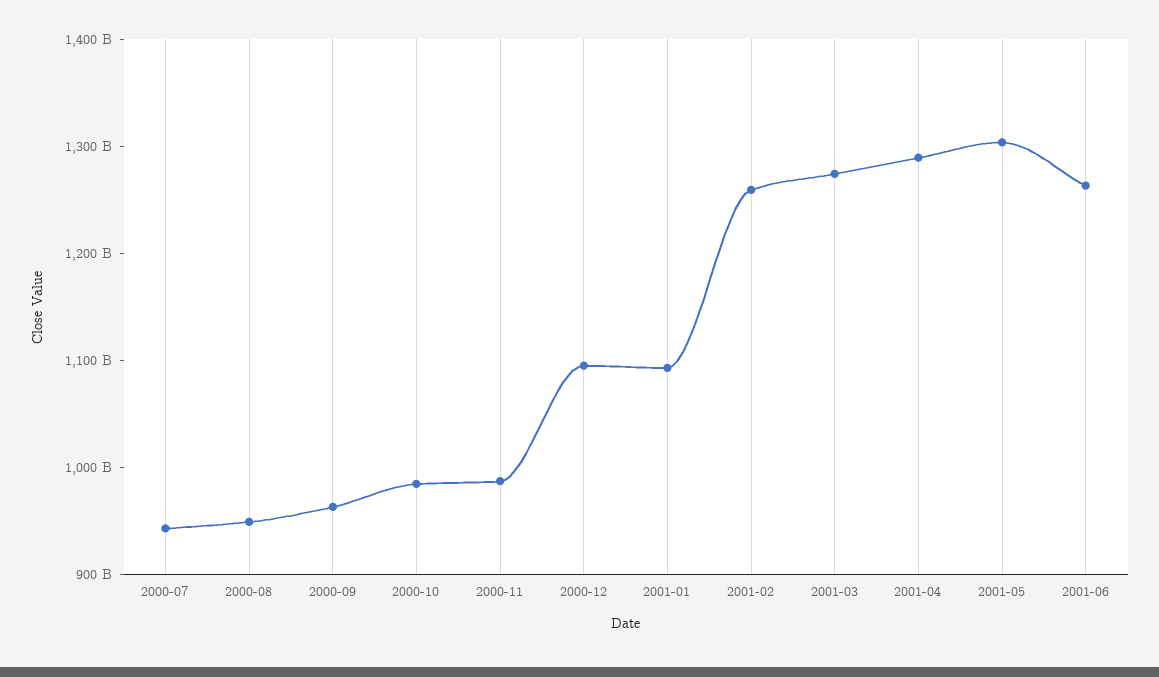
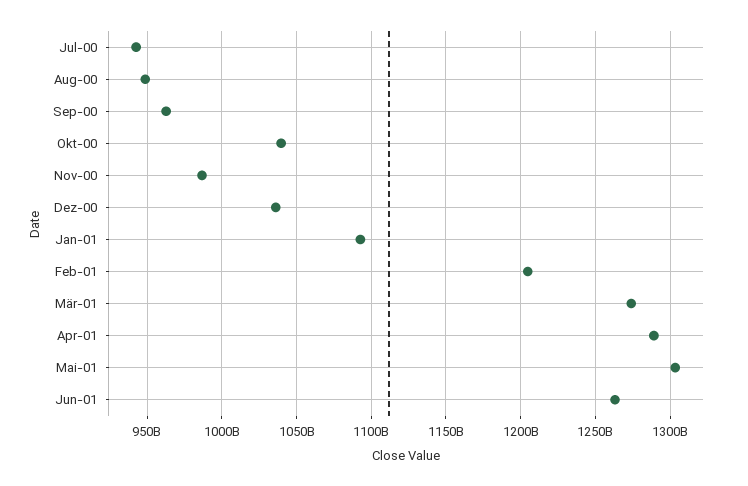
  {
    "2000-07": 945000000000,
    "2000-08": 950000000000,
    "2000-09": 965000000000,
-   "2000-10": 980000000000,
+   "2000-10": 1040000000000,
    "2000-11": 985000000000,
-   "2000-12": 1100000000000,
+   "2000-12": 1035000000000,
    "2001-01": 1095000000000,
-   "2001-02": 1260000000000,
+   "2001-02": 1205000000000,
    "2001-03": 1275000000000,
    "2001-04": 1290000000000,
    "2001-05": 1305000000000,
    "2001-06": 1265000000000
  }

